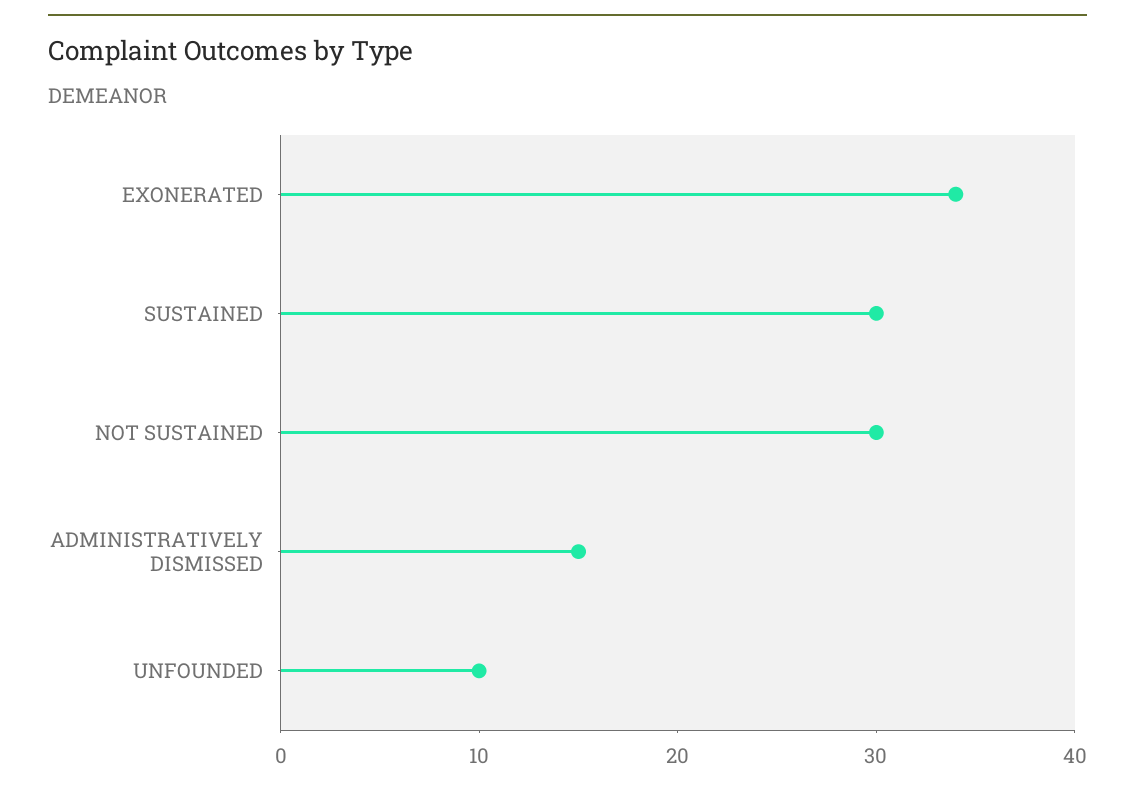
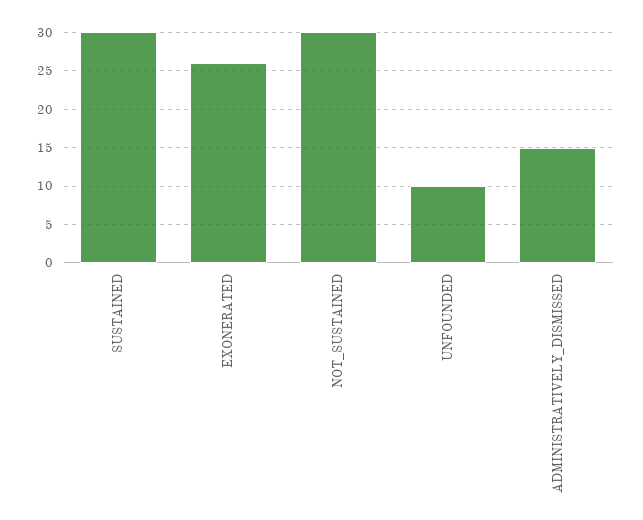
  {
-   "EXONERATED": 34,
+   "EXONERATED": 26,
    "SUSTAINED": 30,
    "NOT SUSTAINED": 30,
    "ADMINISTRATIVELY DISMISSED": 15,
    "UNFOUNDED": 10
  }

